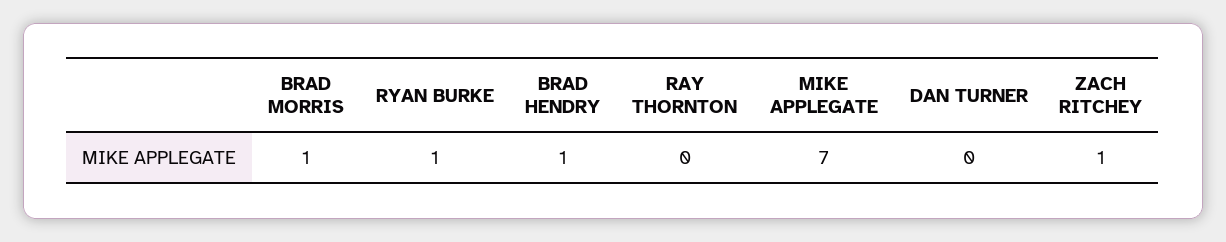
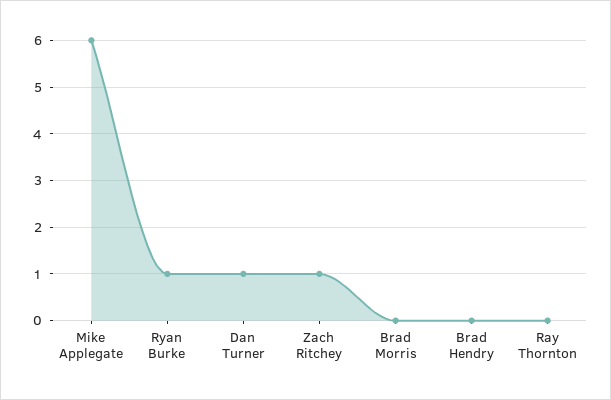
  {
-   "BRAD MORRIS": 1,
+   "BRAD MORRIS": 0,
    "RYAN BURKE": 1,
-   "BRAD HENDRY": 1,
+   "BRAD HENDRY": 0,
    "RAY THORNTON": 0,
-   "MIKE APPLEGATE": 7,
+   "MIKE APPLEGATE": 6,
-   "DAN TURNER": 0,
+   "DAN TURNER": 1,
    "ZACH RITCHEY": 1
  }

